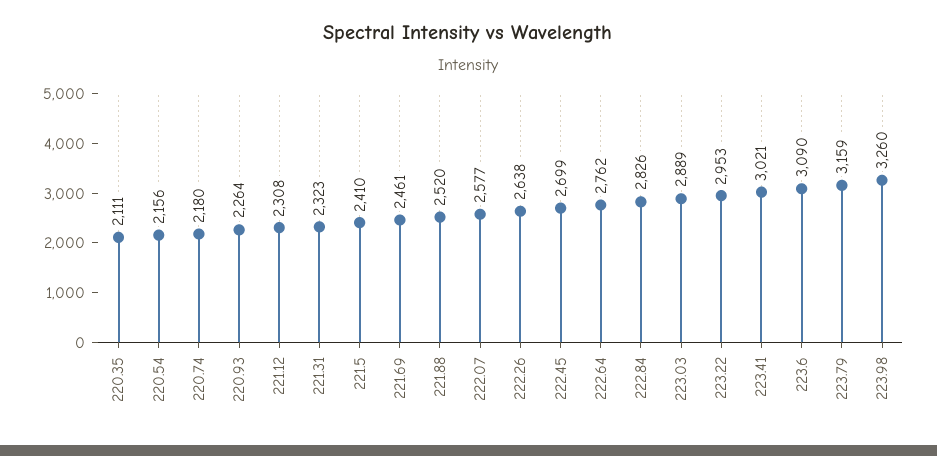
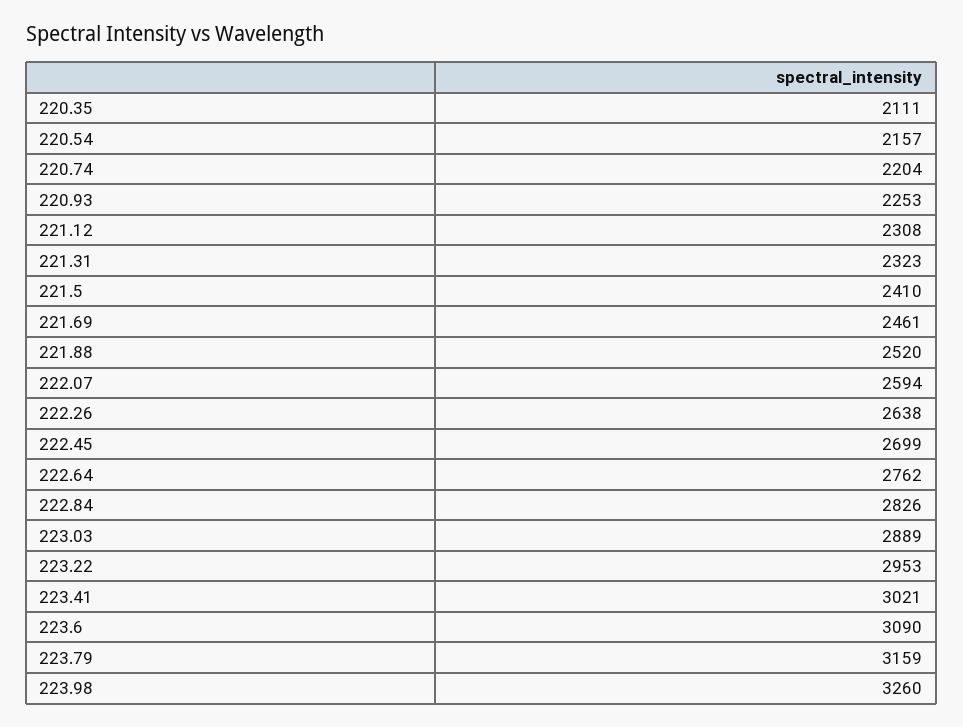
  {
    "220.35": 2111,
-   "220.54": 2156,
+   "220.54": 2157,
-   "220.74": 2180,
+   "220.74": 2204,
-   "220.93": 2264,
+   "220.93": 2253,
    "221.12": 2308,
    "221.31": 2323,
    "221.5": 2410,
    "221.69": 2461,
    "221.88": 2520,
-   "222.07": 2577,
+   "222.07": 2594,
    "222.26": 2638,
    "222.45": 2699,
    "222.64": 2762,
    "222.84": 2826,
    "223.03": 2889,
    "223.22": 2953,
    "223.41": 3021,
    "223.6": 3090,
    "223.79": 3159,
    "223.98": 3260
  }

